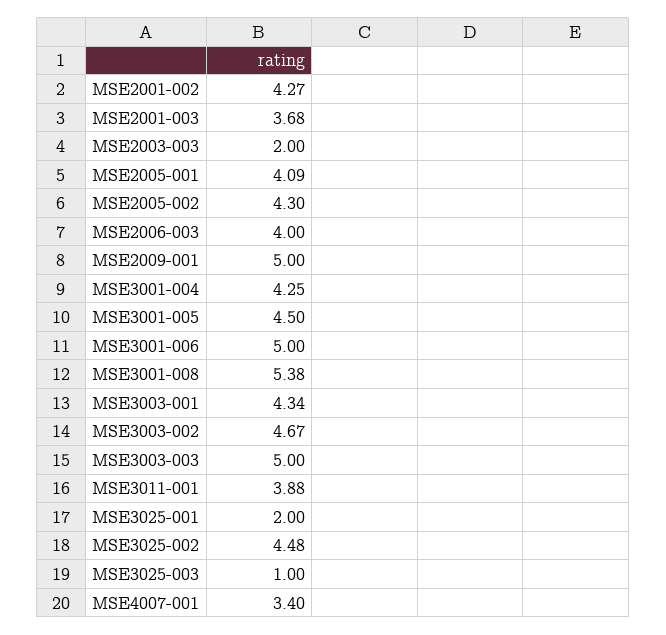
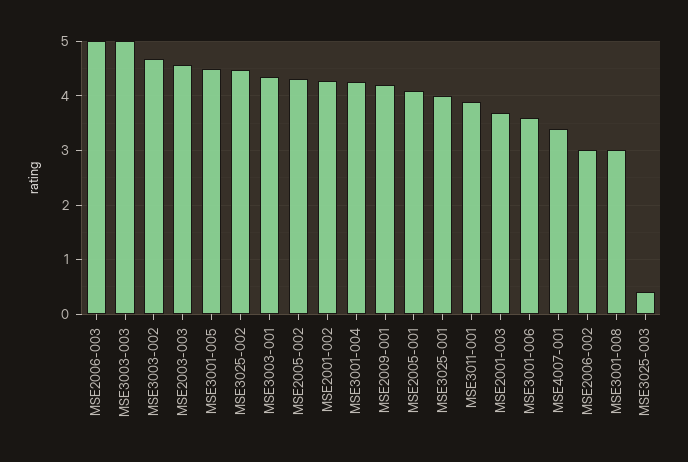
  {
    "MSE2001-002": 4.27,
    "MSE2001-003": 3.68,
-   "MSE2003-003": 2,
+   "MSE2003-003": 4.6,
    "MSE2005-001": 4.09,
    "MSE2005-002": 4.3,
-   "MSE2006-003": 4,
+   "MSE2006-003": 5,
-   "MSE2009-001": 5,
+   "MSE2009-001": 4.2,
    "MSE3001-004": 4.25,
    "MSE3001-005": 4.5,
-   "MSE3001-006": 5,
+   "MSE3001-006": 3.6,
-   "MSE3001-008": 5.38,
+   "MSE3001-008": 3,
    "MSE3003-001": 4.34,
    "MSE3003-002": 4.67,
    "MSE3003-003": 5,
    "MSE3011-001": 3.88,
-   "MSE3025-001": 2,
+   "MSE3025-001": 4,
    "MSE3025-002": 4.48,
-   "MSE3025-003": 1,
+   "MSE3025-003": 0.4,
-   "MSE4007-001": 3.4
+   "MSE4007-001": 3.4,
+   "MSE2006-002": 3
  }

